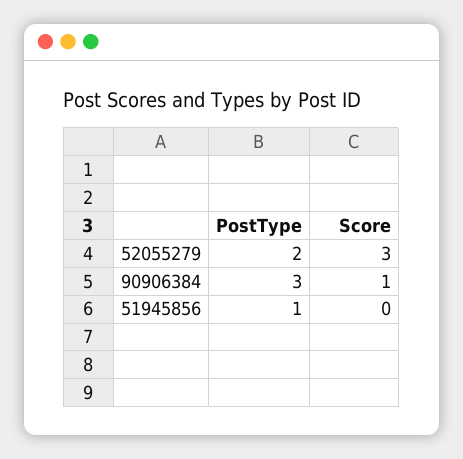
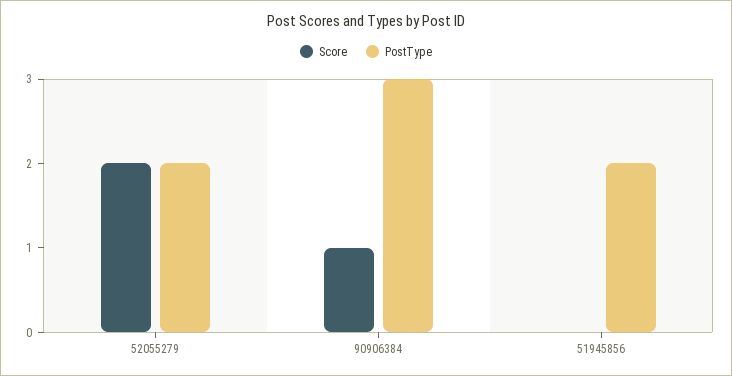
  {
    "PostType": {
      "52055279": 2,
      "90906384": 3,
-     "51945856": 1
+     "51945856": 2
    },
    "Score": {
-     "52055279": 3,
+     "52055279": 2,
      "90906384": 1,
      "51945856": 0
    }
  }

